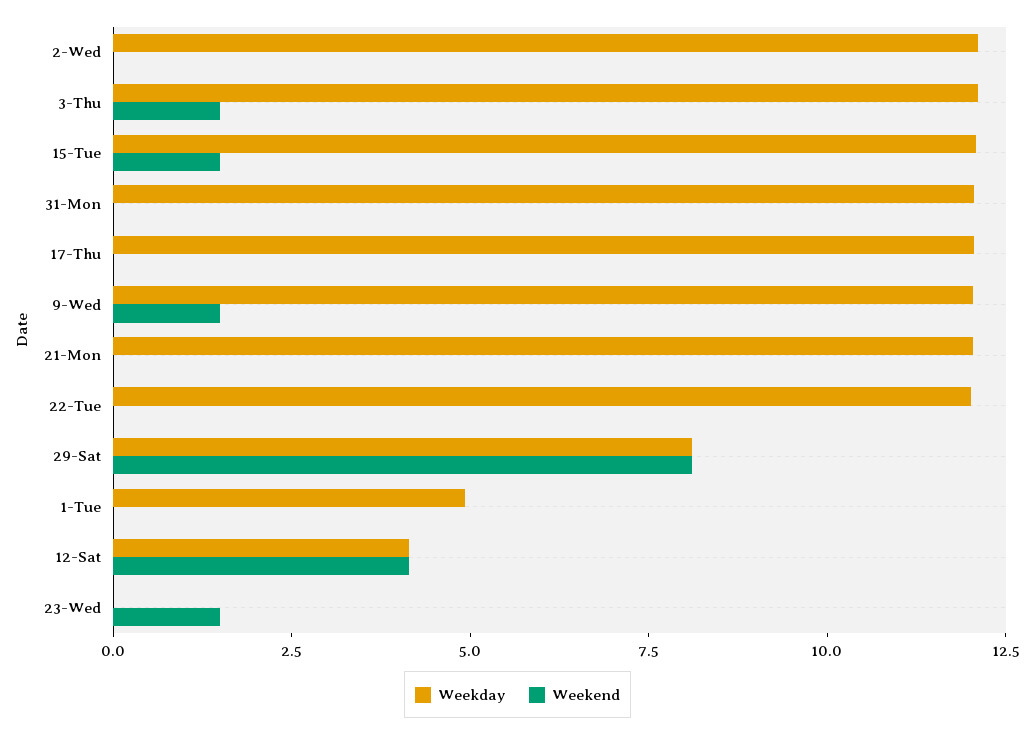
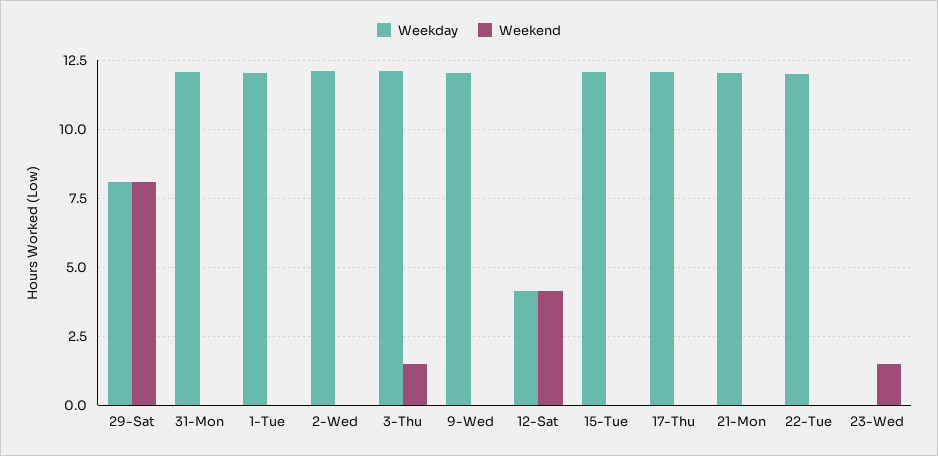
  {
    "Weekday": {
      "2-Wed": 12,
      "3-Thu": 12,
      "15-Tue": 12,
      "31-Mon": 12,
      "17-Thu": 12,
      "9-Wed": 12,
      "21-Mon": 12,
      "22-Tue": 12,
      "29-Sat": 8,
-     "1-Tue": 5,
+     "1-Tue": 12,
      "12-Sat": 4.25,
      "23-Wed": 0
    },
    "Weekend": {
      "2-Wed": 0,
      "3-Thu": 1.5,
-     "15-Tue": 1.5,
+     "15-Tue": 0,
      "31-Mon": 0,
      "17-Thu": 0,
-     "9-Wed": 1.5,
+     "9-Wed": 0,
      "21-Mon": 0,
      "22-Tue": 0,
      "29-Sat": 8,
      "1-Tue": 0,
      "12-Sat": 4.25,
      "23-Wed": 1.5
    }
  }

